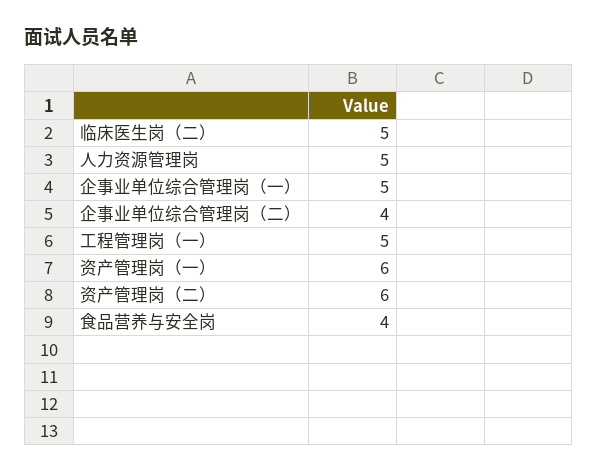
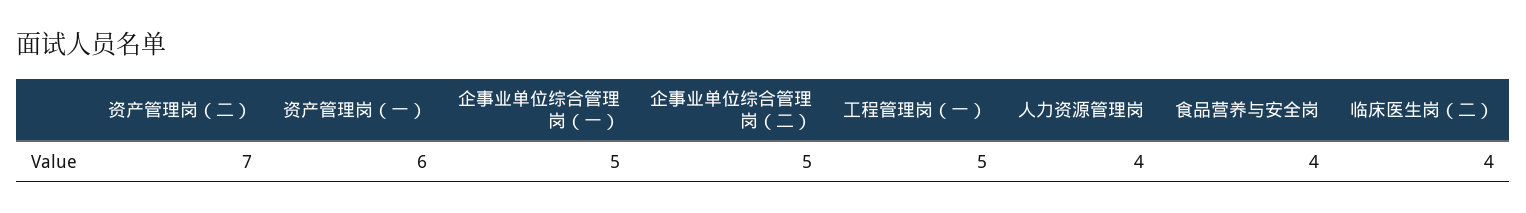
  {
-   "临床医生岗（二）": 5,
+   "临床医生岗（二）": 4,
-   "人力资源管理岗": 5,
+   "人力资源管理岗": 4,
    "企事业单位综合管理岗（一）": 5,
-   "企事业单位综合管理岗（二）": 4,
+   "企事业单位综合管理岗（二）": 5,
    "工程管理岗（一）": 5,
    "资产管理岗（一）": 6,
-   "资产管理岗（二）": 6,
+   "资产管理岗（二）": 7,
    "食品营养与安全岗": 4
  }

